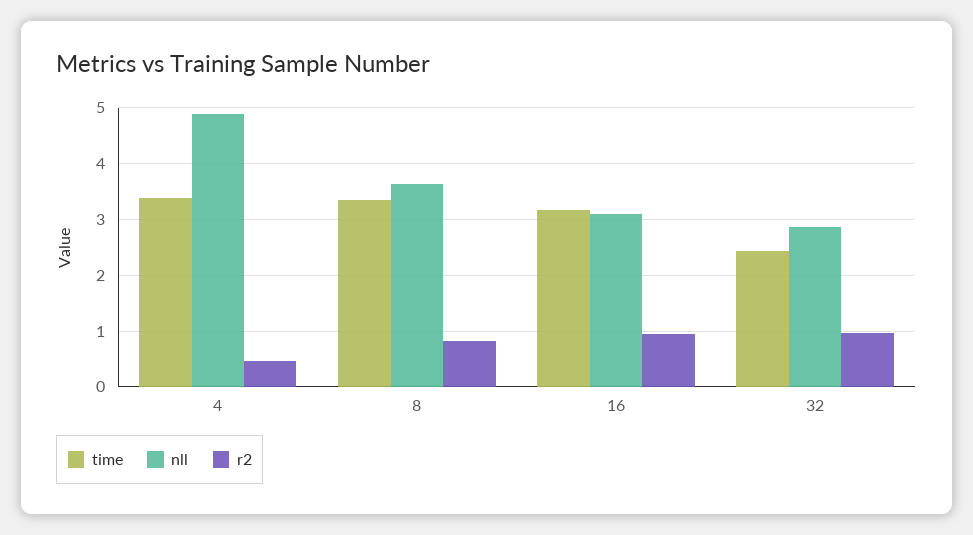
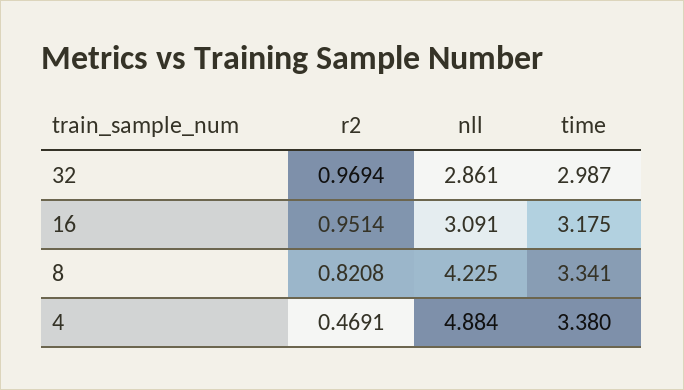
  {
    "time": {
      "4": 3.38,
      "8": 3.341,
      "16": 3.175,
-     "32": 2.4
+     "32": 2.987
    },
    "nll": {
      "4": 4.884,
-     "8": 3.6,
+     "8": 4.225,
      "16": 3.091,
      "32": 2.861
    },
    "r2": {
      "4": 0.4691,
      "8": 0.8208,
      "16": 0.9514,
      "32": 0.9694
    }
  }

